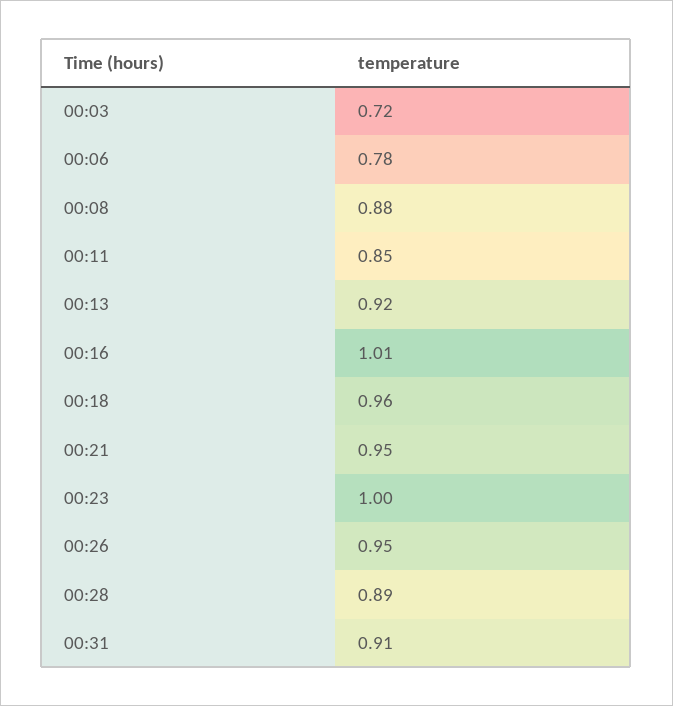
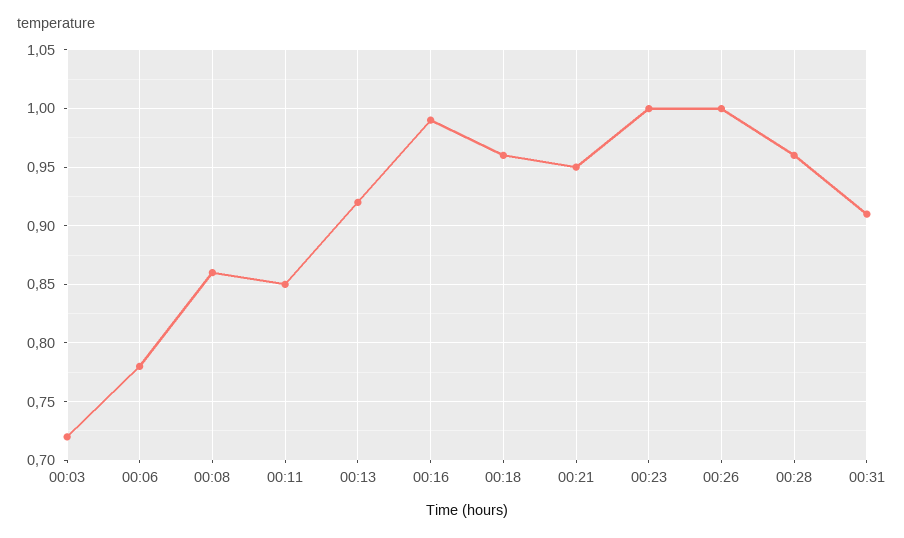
  {
    "00:03": 0.72,
    "00:06": 0.78,
-   "00:08": 0.88,
+   "00:08": 0.86,
    "00:11": 0.85,
    "00:13": 0.92,
-   "00:16": 1.01,
+   "00:16": 0.99,
    "00:18": 0.96,
    "00:21": 0.95,
    "00:23": 1,
-   "00:26": 0.95,
+   "00:26": 1,
-   "00:28": 0.89,
+   "00:28": 0.96,
    "00:31": 0.91
  }

